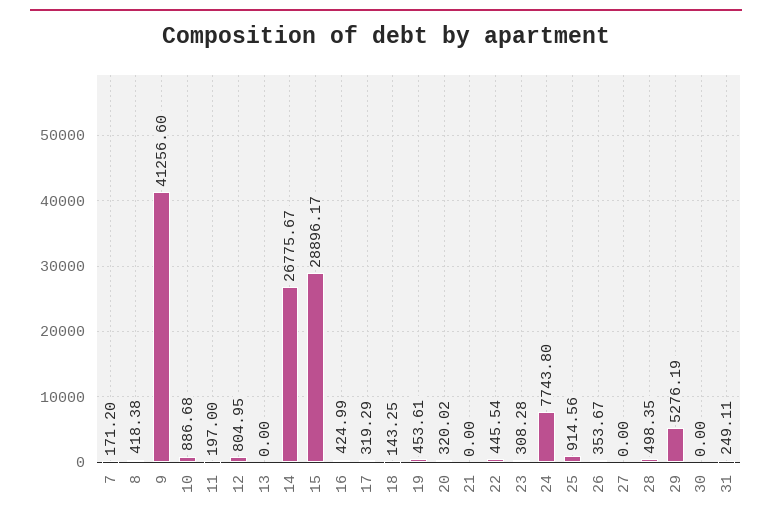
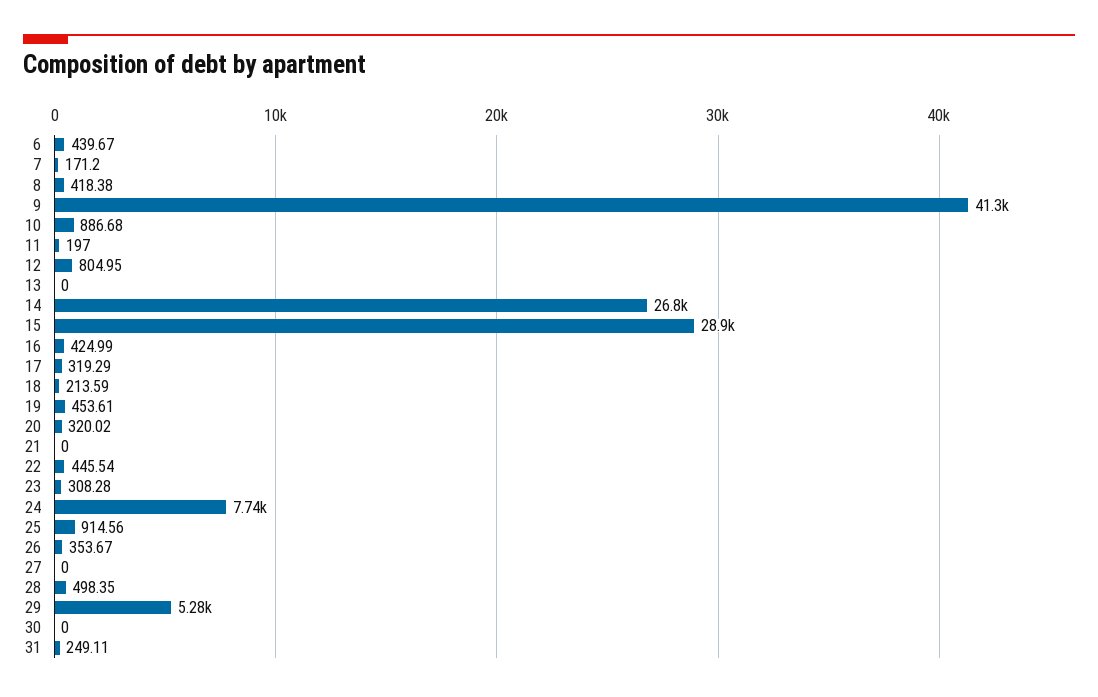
  {
    "7": 171.2,
    "8": 418.38,
    "9": 41256.6,
    "10": 886.68,
    "11": 197,
    "12": 804.95,
    "13": 0,
    "14": 26775.67,
    "15": 28896.17,
    "16": 424.99,
    "17": 319.29,
-   "18": 143.25,
+   "18": 213.59,
    "19": 453.61,
    "20": 320.02,
    "21": 0,
    "22": 445.54,
    "23": 308.28,
    "24": 7743.8,
    "25": 914.56,
    "26": 353.67,
    "27": 0,
    "28": 498.35,
    "29": 5276.19,
    "30": 0,
-   "31": 249.11
+   "31": 249.11,
+   "6": 439.67
  }

